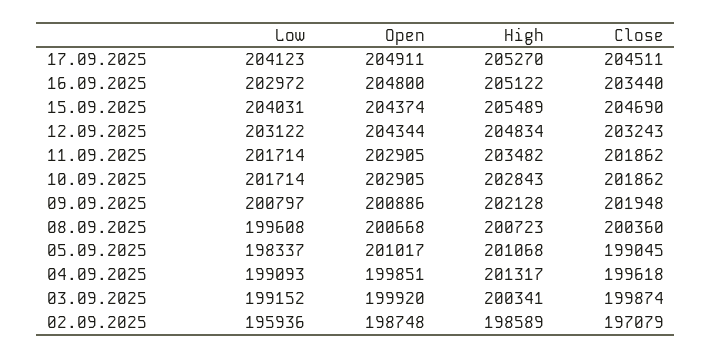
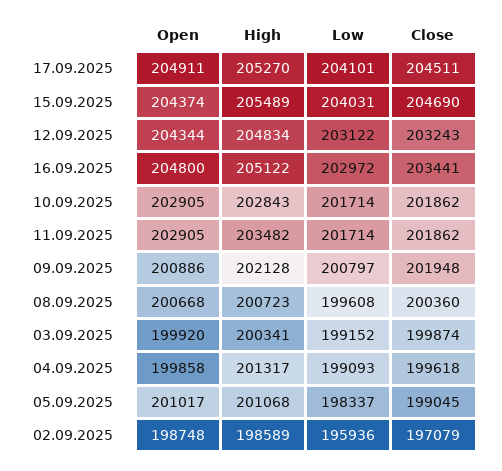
  {
    "Low": {
-     "17.09.2025": 204123,
+     "17.09.2025": 204101,
      "16.09.2025": 202972,
      "15.09.2025": 204031,
      "12.09.2025": 203122,
      "11.09.2025": 201714,
      "10.09.2025": 201714,
      "09.09.2025": 200797,
      "08.09.2025": 199608,
      "05.09.2025": 198337,
      "04.09.2025": 199093,
      "03.09.2025": 199152,
      "02.09.2025": 195936
    },
    "Open": {
      "17.09.2025": 204911,
      "16.09.2025": 204800,
      "15.09.2025": 204374,
      "12.09.2025": 204344,
      "11.09.2025": 202905,
      "10.09.2025": 202905,
      "09.09.2025": 200886,
      "08.09.2025": 200668,
      "05.09.2025": 201017,
-     "04.09.2025": 199851,
+     "04.09.2025": 199858,
      "03.09.2025": 199920,
      "02.09.2025": 198748
    },
    "High": {
      "17.09.2025": 205270,
      "16.09.2025": 205122,
      "15.09.2025": 205489,
      "12.09.2025": 204834,
      "11.09.2025": 203482,
      "10.09.2025": 202843,
      "09.09.2025": 202128,
      "08.09.2025": 200723,
      "05.09.2025": 201068,
      "04.09.2025": 201317,
      "03.09.2025": 200341,
      "02.09.2025": 198589
    },
    "Close": {
      "17.09.2025": 204511,
-     "16.09.2025": 203440,
+     "16.09.2025": 203441,
      "15.09.2025": 204690,
      "12.09.2025": 203243,
      "11.09.2025": 201862,
      "10.09.2025": 201862,
      "09.09.2025": 201948,
      "08.09.2025": 200360,
      "05.09.2025": 199045,
      "04.09.2025": 199618,
      "03.09.2025": 199874,
      "02.09.2025": 197079
    }
  }

